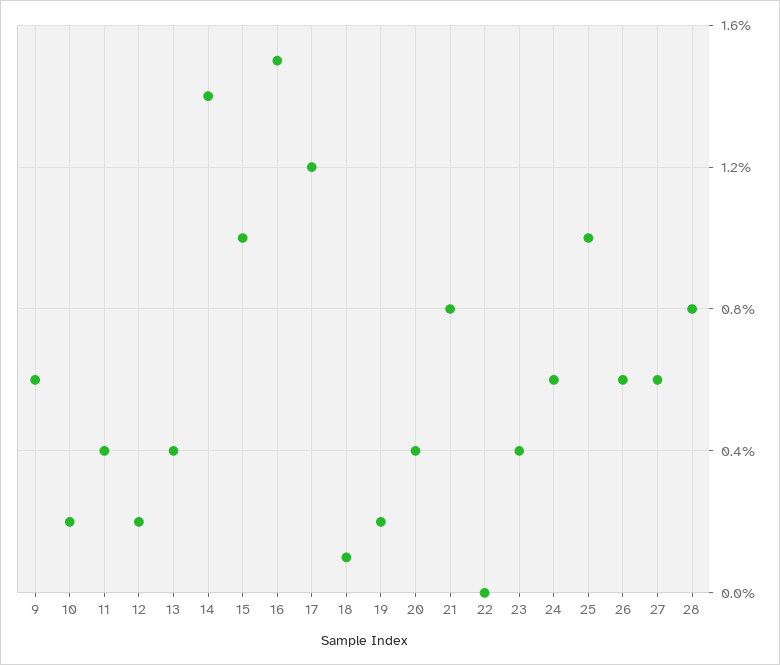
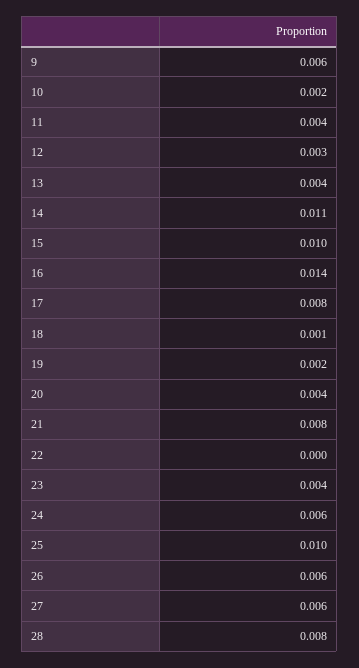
  {
    "9": 0.006,
    "10": 0.002,
    "11": 0.004,
-   "12": 0.002,
+   "12": 0.003,
    "13": 0.004,
-   "14": 0.014,
+   "14": 0.011,
    "15": 0.01,
-   "16": 0.015,
+   "16": 0.014,
-   "17": 0.012,
+   "17": 0.008,
    "18": 0.001,
    "19": 0.002,
    "20": 0.004,
    "21": 0.008,
    "22": 0,
    "23": 0.004,
    "24": 0.006,
    "25": 0.01,
    "26": 0.006,
    "27": 0.006,
    "28": 0.008
  }

